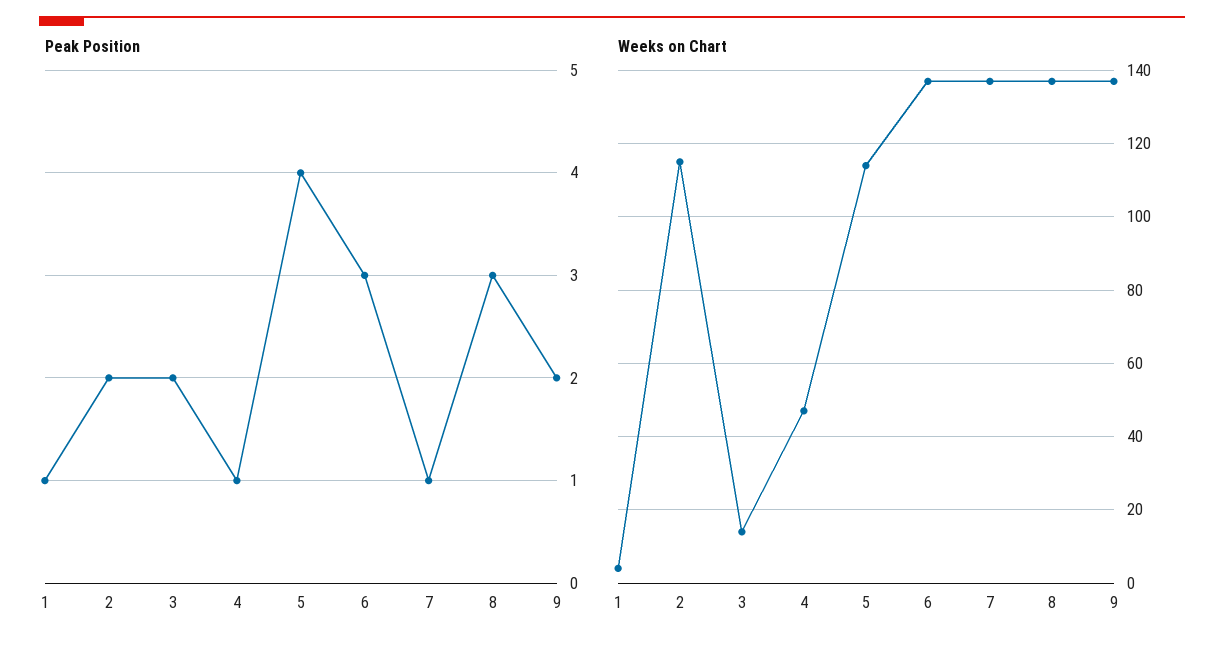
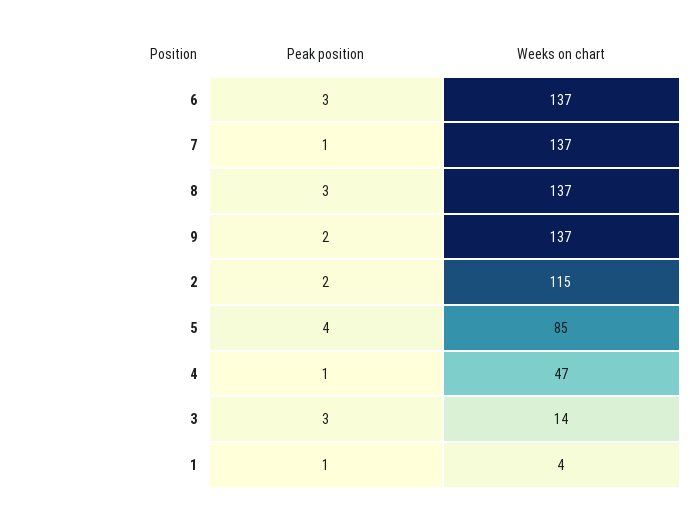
  {
    "Peak Position": {
      "1": 1,
      "2": 2,
-     "3": 2,
+     "3": 3,
      "4": 1,
      "5": 4,
      "6": 3,
      "7": 1,
      "8": 3,
      "9": 2
    },
    "Weeks on Chart": {
      "1": 4,
      "2": 115,
      "3": 14,
      "4": 47,
-     "5": 115,
+     "5": 85,
      "6": 137,
      "7": 137,
      "8": 137,
      "9": 137
    }
  }

